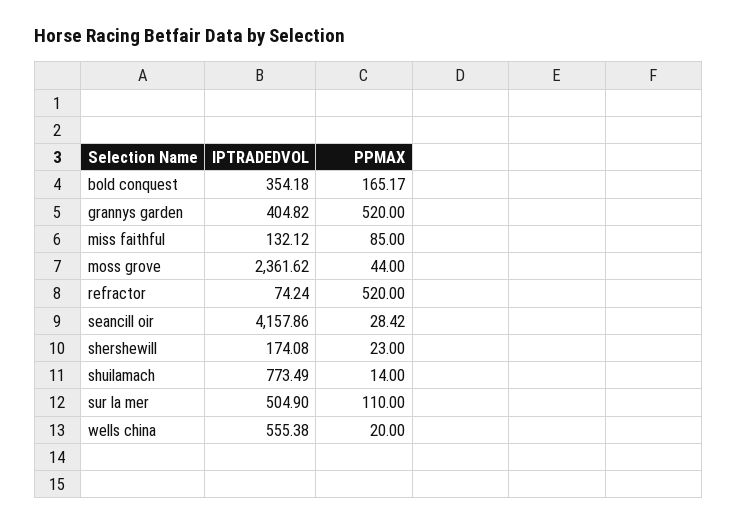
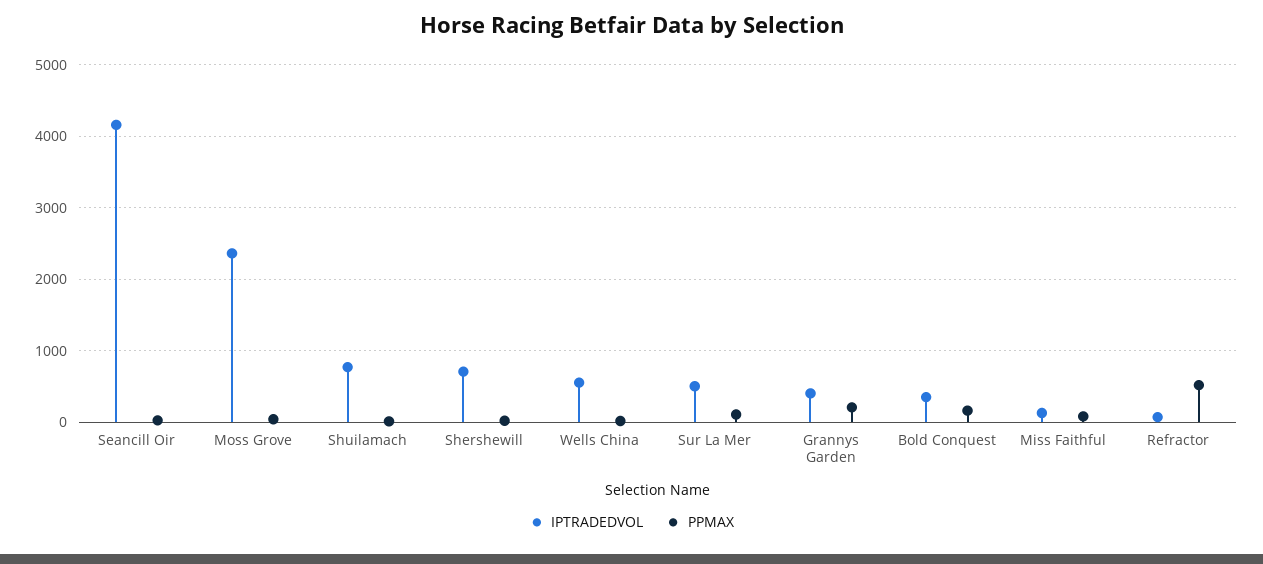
  {
    "IPTRADEDVOL": {
      "bold conquest": 354.18,
      "grannys garden": 404.82,
      "miss faithful": 132.12,
      "moss grove": 2361.62,
      "refractor": 74.24,
      "seancill oir": 4157.86,
-     "shershewill": 174.08,
+     "shershewill": 700,
      "shuilamach": 773.49,
      "sur la mer": 504.9,
      "wells china": 555.38
    },
    "PPMAX": {
      "bold conquest": 165.17,
-     "grannys garden": 520,
+     "grannys garden": 200,
      "miss faithful": 85,
      "moss grove": 44,
      "refractor": 520,
      "seancill oir": 28.42,
      "shershewill": 23,
      "shuilamach": 14,
      "sur la mer": 110,
      "wells china": 20
    }
  }

